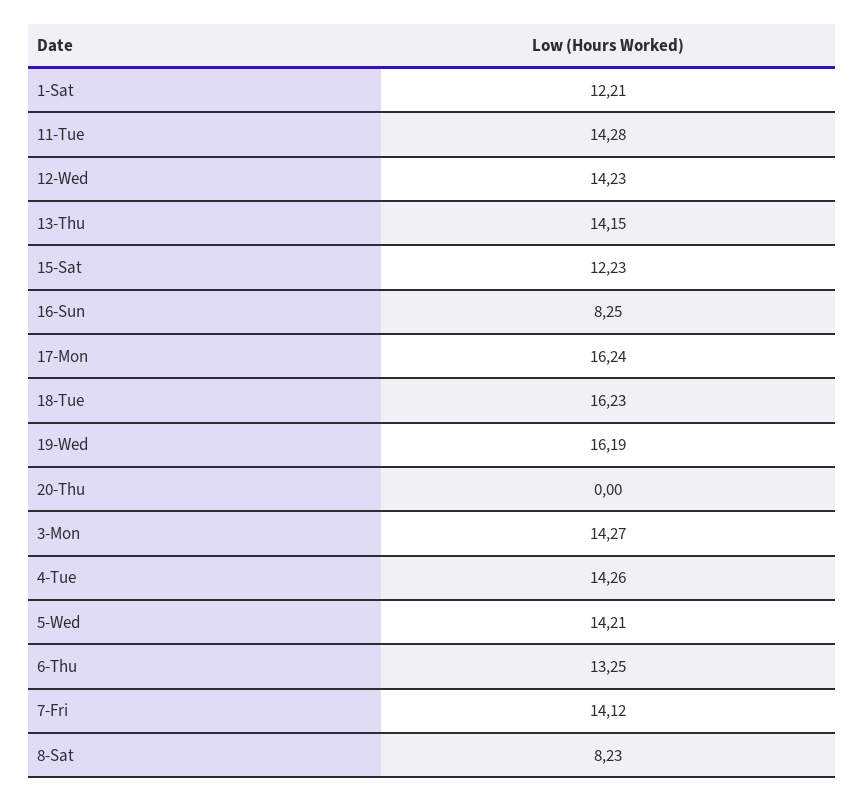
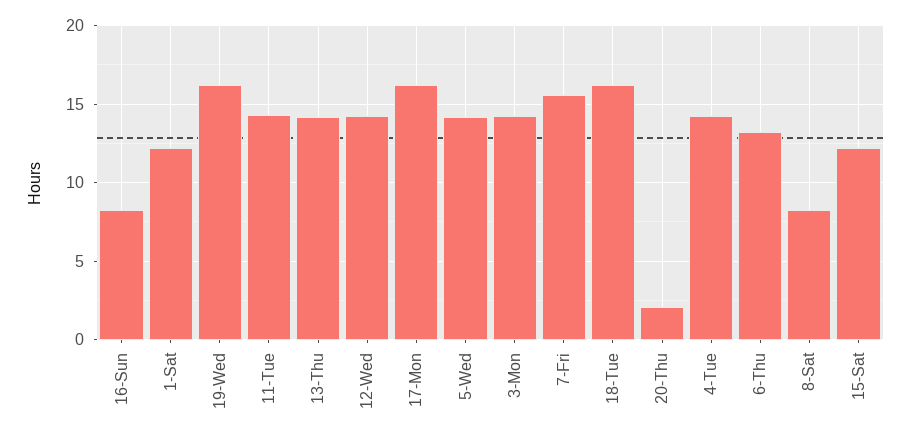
  {
    "1-Sat": 12.21,
    "11-Tue": 14.28,
    "12-Wed": 14.23,
    "13-Thu": 14.15,
    "15-Sat": 12.23,
    "16-Sun": 8.25,
    "17-Mon": 16.24,
    "18-Tue": 16.23,
    "19-Wed": 16.19,
-   "20-Thu": 0,
+   "20-Thu": 2,
    "3-Mon": 14.27,
    "4-Tue": 14.26,
    "5-Wed": 14.21,
    "6-Thu": 13.25,
-   "7-Fri": 14.12,
+   "7-Fri": 15.5,
    "8-Sat": 8.23
  }

